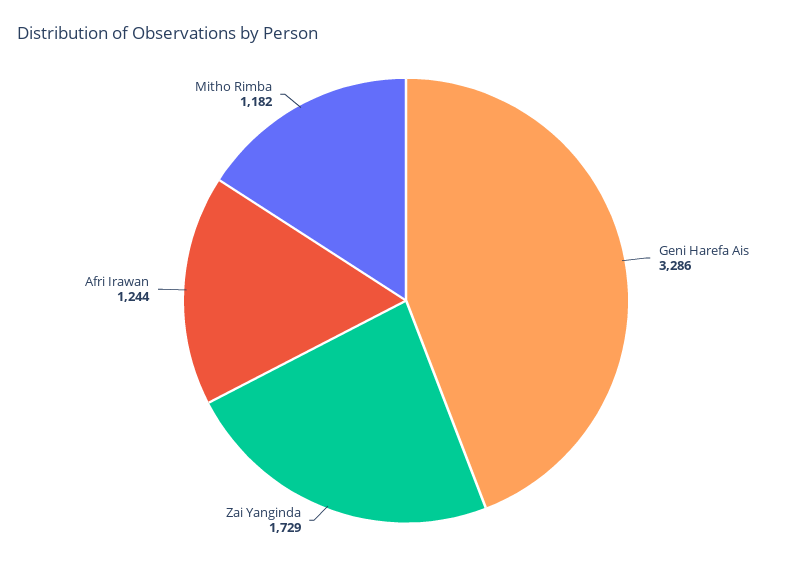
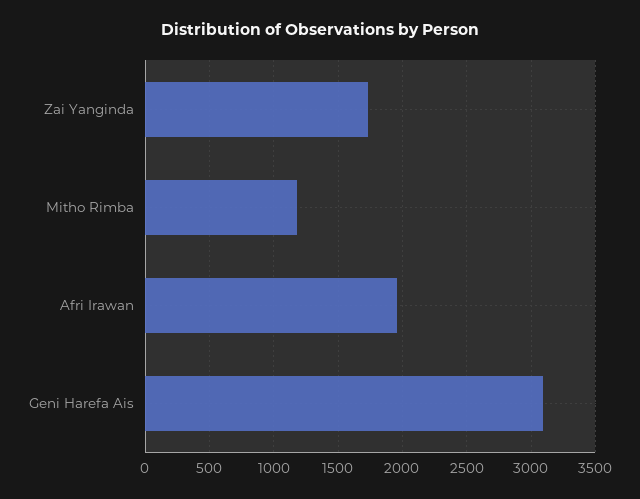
  {
-   "Geni Harefa Ais": 3286,
+   "Geni Harefa Ais": 3100,
    "Zai Yanginda": 1729,
-   "Afri Irawan": 1244,
+   "Afri Irawan": 1950,
    "Mitho Rimba": 1182
  }

